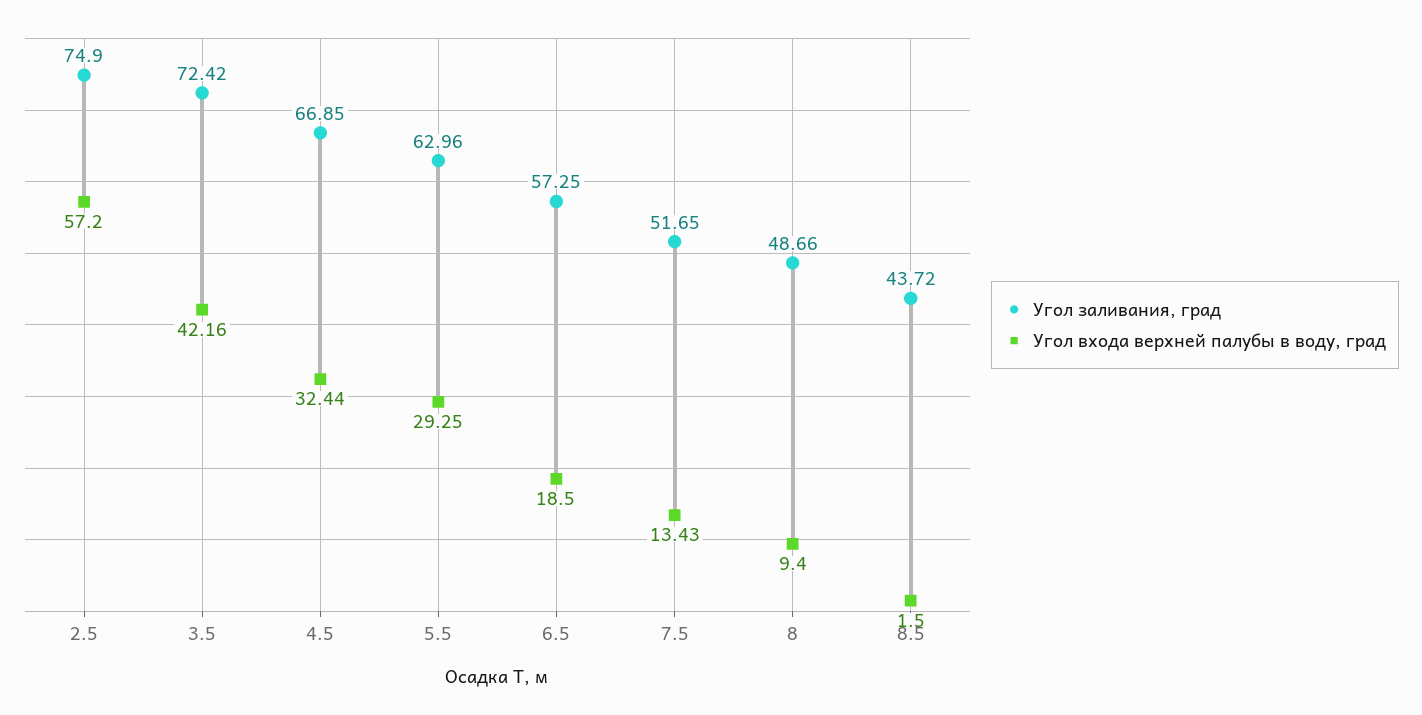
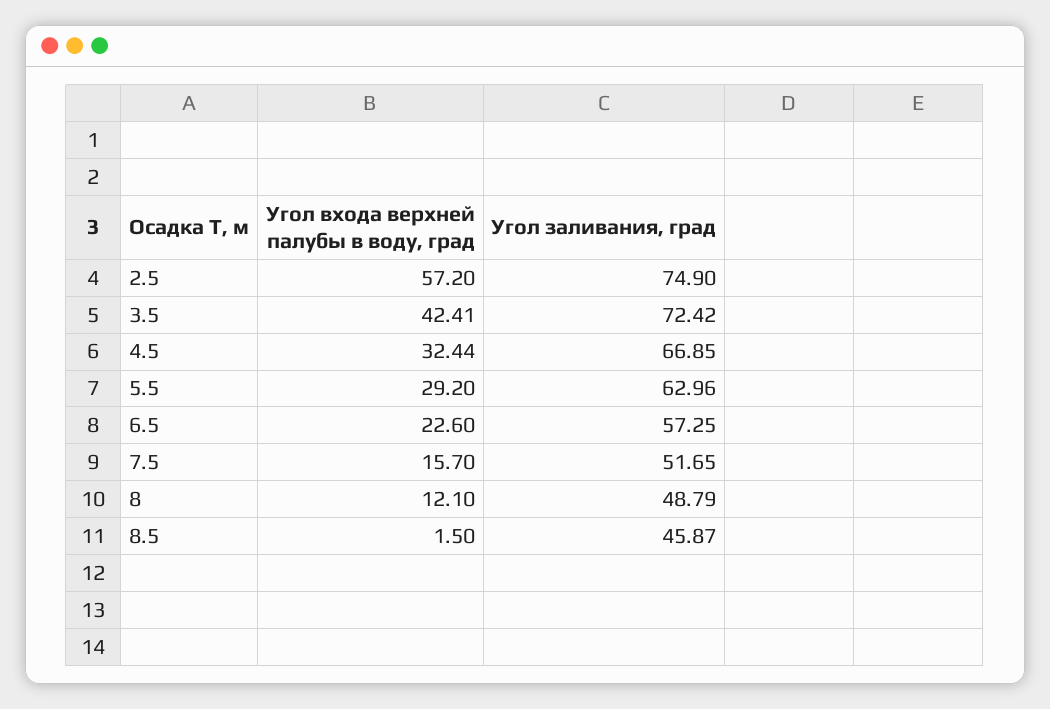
  {
    "Угол заливания, град": {
      "2.5": 74.9,
      "3.5": 72.42,
      "4.5": 66.85,
      "5.5": 62.96,
      "6.5": 57.25,
      "7.5": 51.65,
-     "8": 48.66,
+     "8": 48.79,
-     "8.5": 43.72
+     "8.5": 45.87
    },
    "Угол входа верхней палубы в воду, град": {
      "2.5": 57.2,
-     "3.5": 42.16,
+     "3.5": 42.41,
      "4.5": 32.44,
-     "5.5": 29.25,
+     "5.5": 29.2,
-     "6.5": 18.5,
+     "6.5": 22.6,
-     "7.5": 13.43,
+     "7.5": 15.7,
-     "8": 9.4,
+     "8": 12.1,
      "8.5": 1.5
    }
  }

